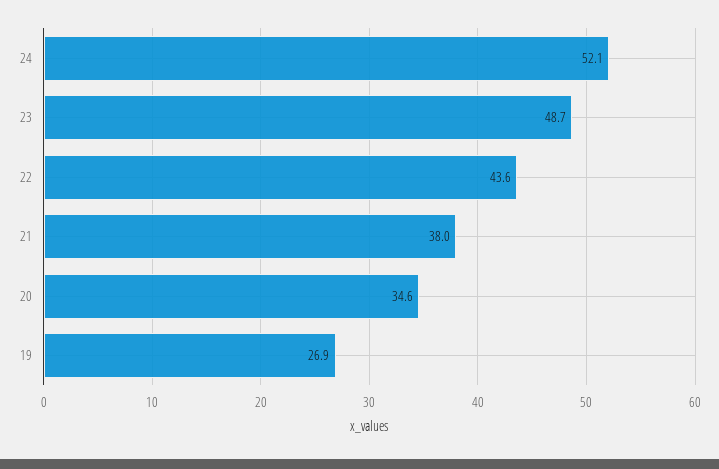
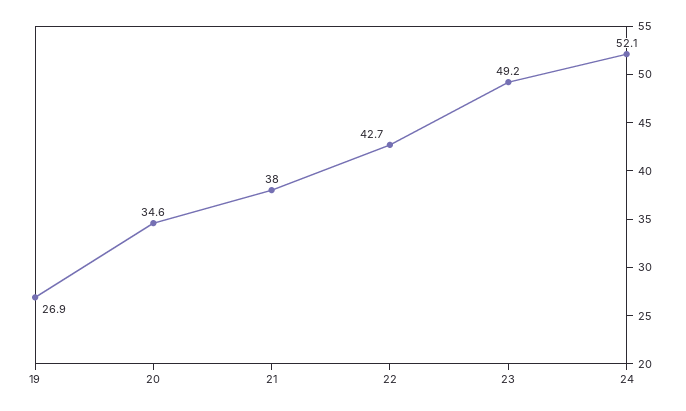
  {
    "24": 52.1,
-   "23": 48.7,
+   "23": 49.2,
-   "22": 43.6,
+   "22": 42.7,
    "21": 38,
    "20": 34.6,
    "19": 26.9
  }

